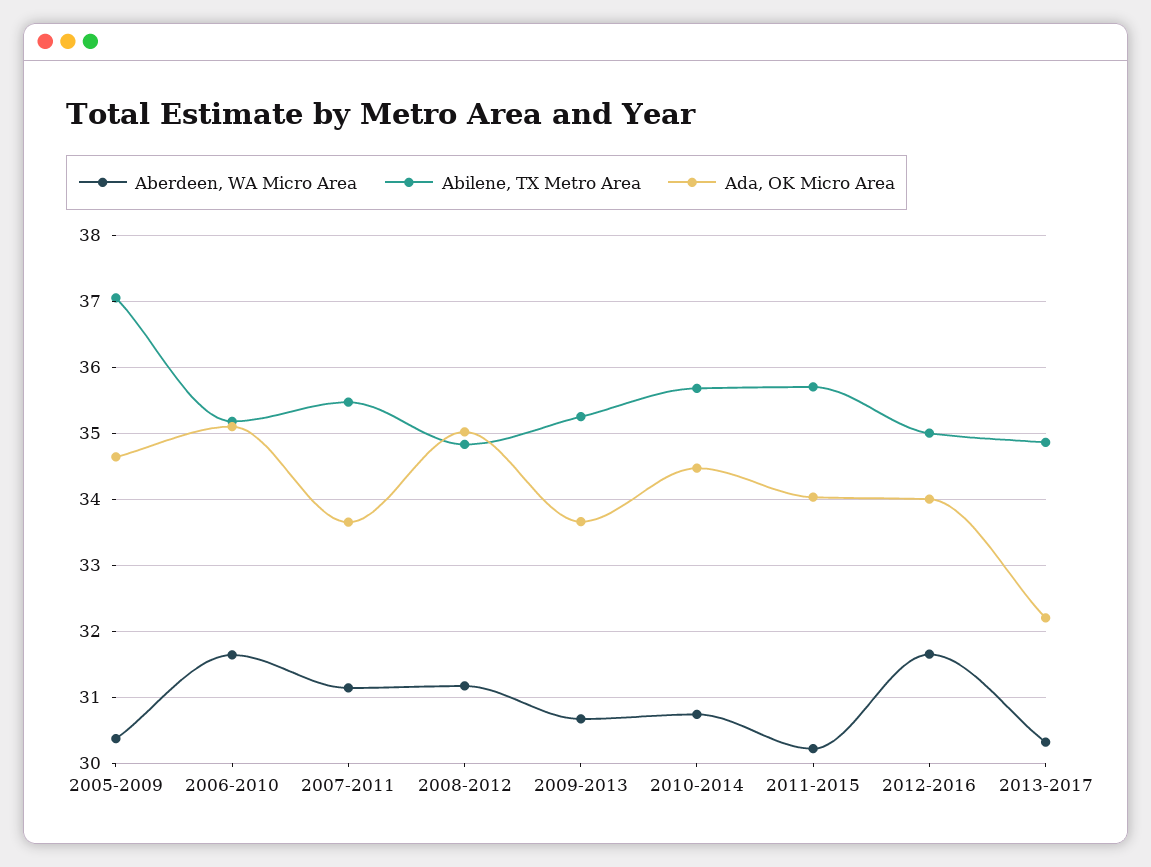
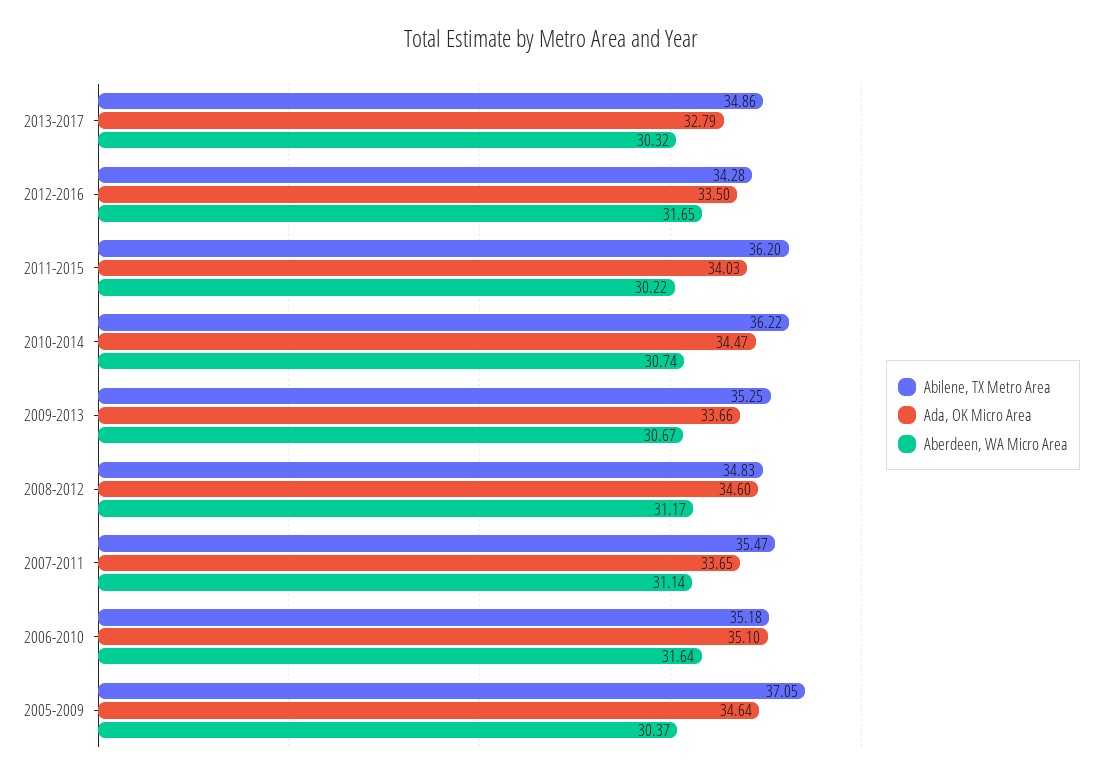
  {
    "Aberdeen, WA Micro Area": {
      "2005-2009": 30.37,
      "2006-2010": 31.64,
      "2007-2011": 31.14,
      "2008-2012": 31.17,
      "2009-2013": 30.67,
      "2010-2014": 30.74,
      "2011-2015": 30.22,
      "2012-2016": 31.65,
      "2013-2017": 30.32
    },
    "Abilene, TX Metro Area": {
      "2005-2009": 37.05,
      "2006-2010": 35.18,
      "2007-2011": 35.47,
      "2008-2012": 34.83,
      "2009-2013": 35.25,
-     "2010-2014": 35.7,
+     "2010-2014": 36.22,
-     "2011-2015": 35.7,
+     "2011-2015": 36.2,
-     "2012-2016": 35,
+     "2012-2016": 34.28,
      "2013-2017": 34.86
    },
    "Ada, OK Micro Area": {
      "2005-2009": 34.64,
      "2006-2010": 35.1,
      "2007-2011": 33.65,
-     "2008-2012": 35,
+     "2008-2012": 34.6,
      "2009-2013": 33.66,
      "2010-2014": 34.47,
      "2011-2015": 34.03,
-     "2012-2016": 34,
+     "2012-2016": 33.5,
-     "2013-2017": 32.2
+     "2013-2017": 32.79
    }
  }

